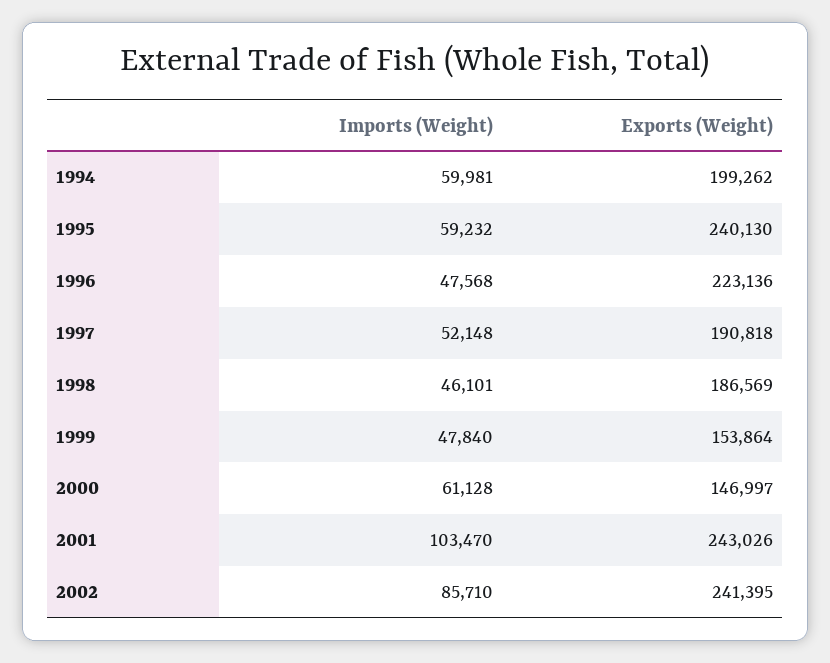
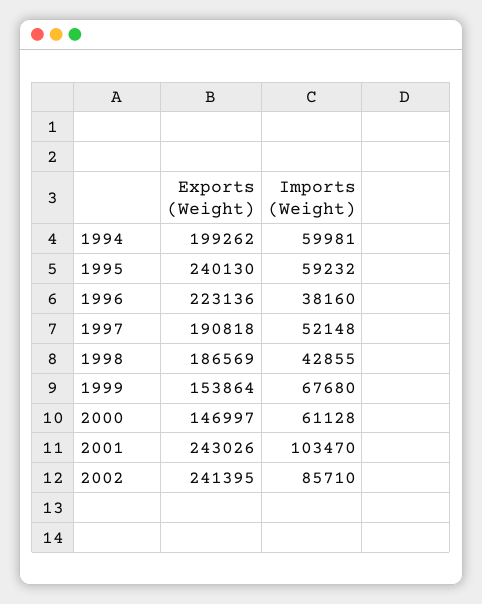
  {
    "Imports (Weight)": {
      "1994": 59981,
      "1995": 59232,
-     "1996": 47568,
+     "1996": 38160,
      "1997": 52148,
-     "1998": 46101,
+     "1998": 42855,
-     "1999": 47840,
+     "1999": 67680,
      "2000": 61128,
      "2001": 103470,
      "2002": 85710
    },
    "Exports (Weight)": {
      "1994": 199262,
      "1995": 240130,
      "1996": 223136,
      "1997": 190818,
      "1998": 186569,
      "1999": 153864,
      "2000": 146997,
      "2001": 243026,
      "2002": 241395
    }
  }

